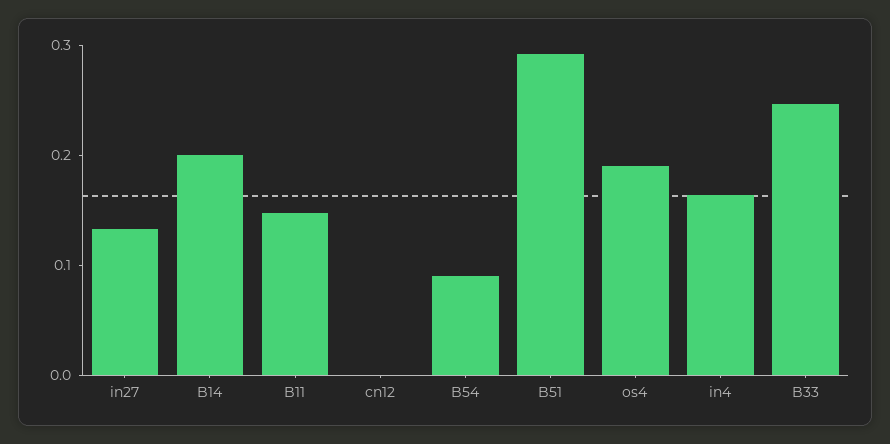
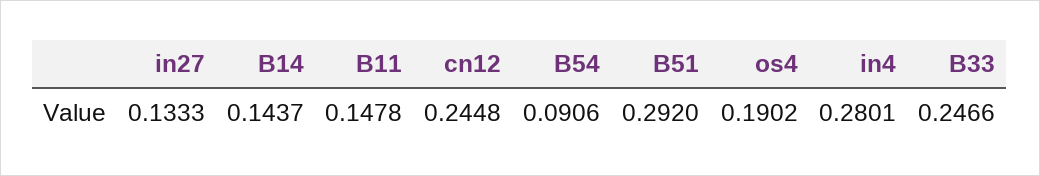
  {
    "in27": 0.1333,
-   "B14": 0.2,
+   "B14": 0.1437,
    "B11": 0.1478,
-   "cn12": 0,
+   "cn12": 0.2448,
    "B54": 0.0906,
    "B51": 0.292,
    "os4": 0.1902,
-   "in4": 0.16,
+   "in4": 0.2801,
    "B33": 0.2466
  }

